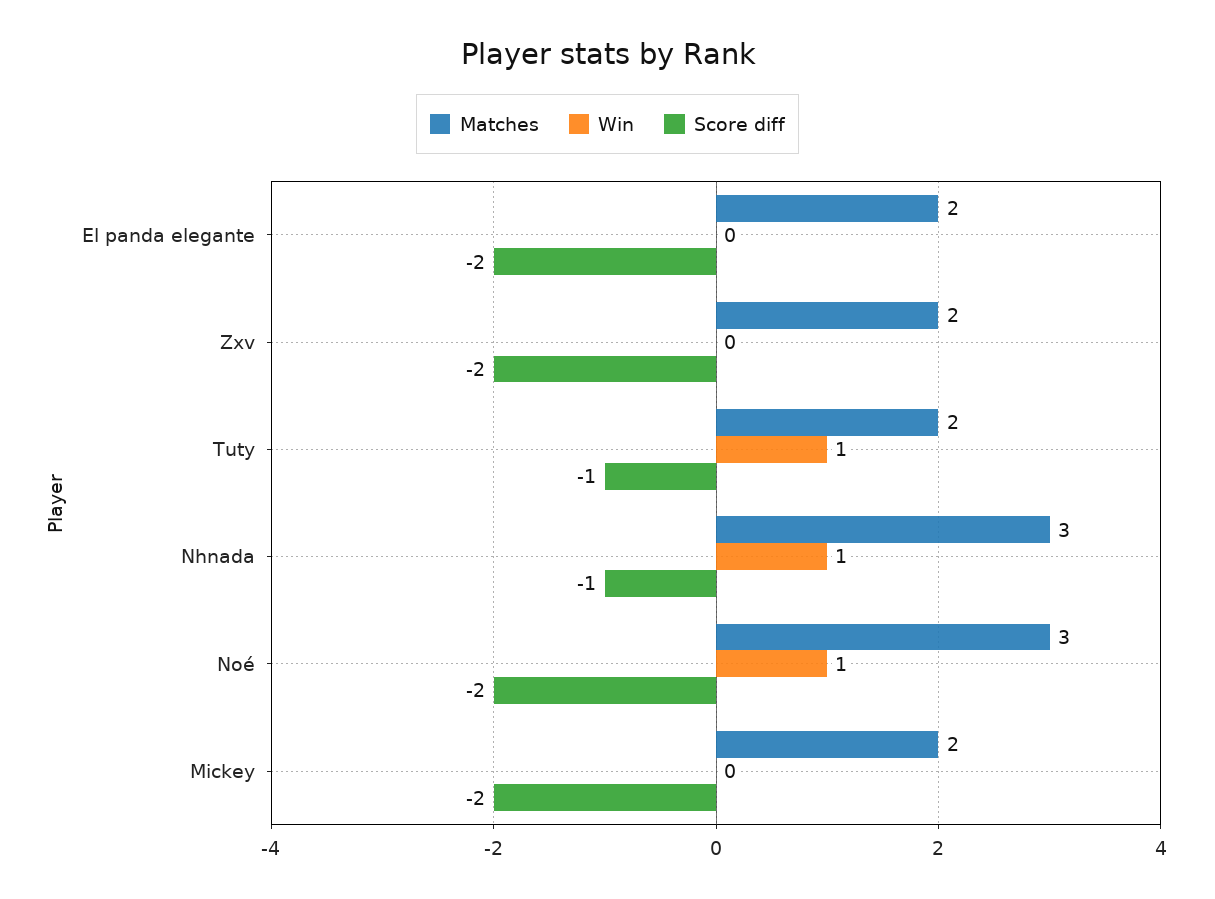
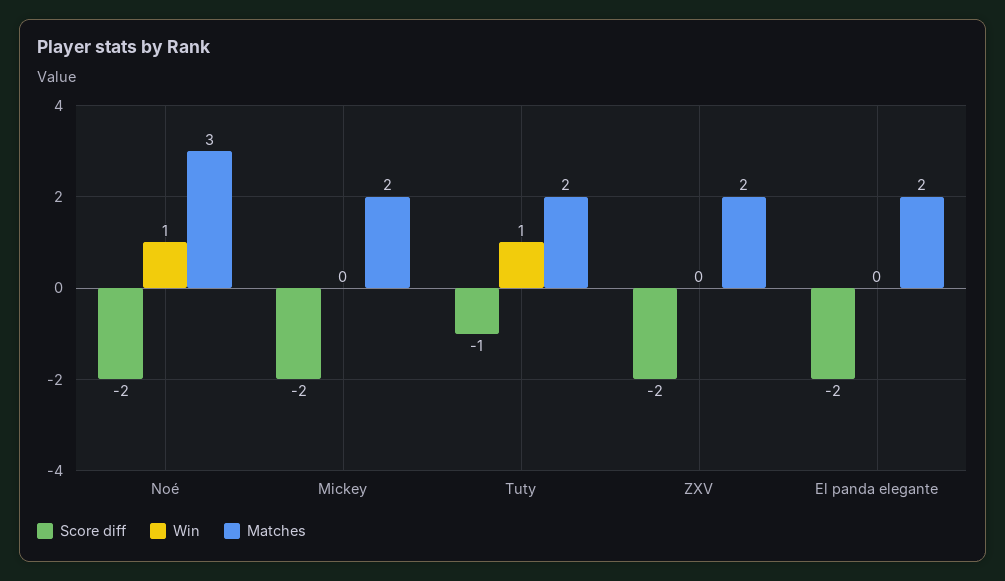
  {
    "Matches": {
      "El panda elegante": 2,
      "Zxv": 2,
      "Tuty": 2,
-     "Nhnada": 3,
      "Noé": 3,
      "Mickey": 2
    },
    "Win": {
      "El panda elegante": 0,
      "Zxv": 0,
      "Tuty": 1,
-     "Nhnada": 1,
      "Noé": 1,
      "Mickey": 0
    },
    "Score diff": {
      "El panda elegante": -2,
      "Zxv": -2,
      "Tuty": -1,
-     "Nhnada": -1,
      "Noé": -2,
      "Mickey": -2
    }
  }

